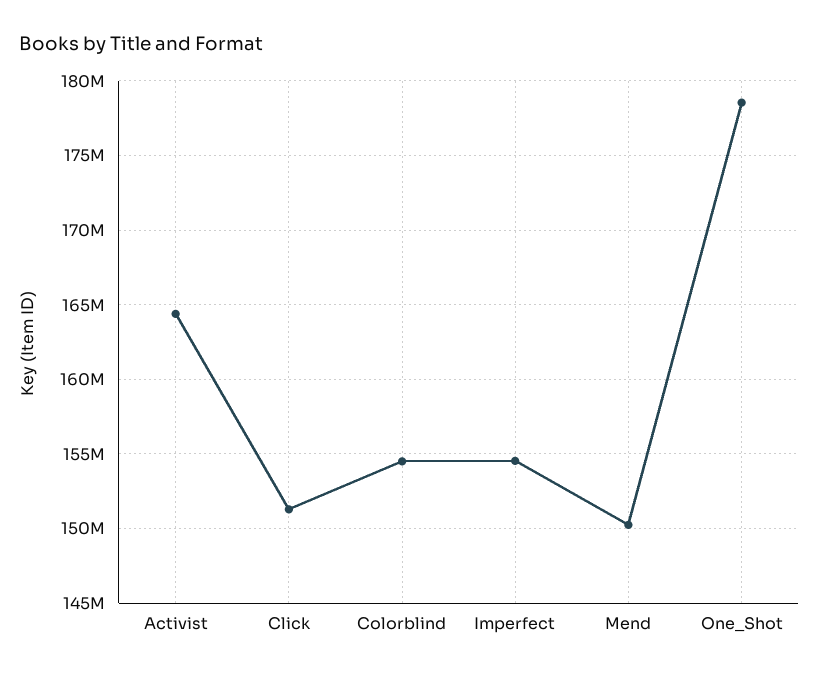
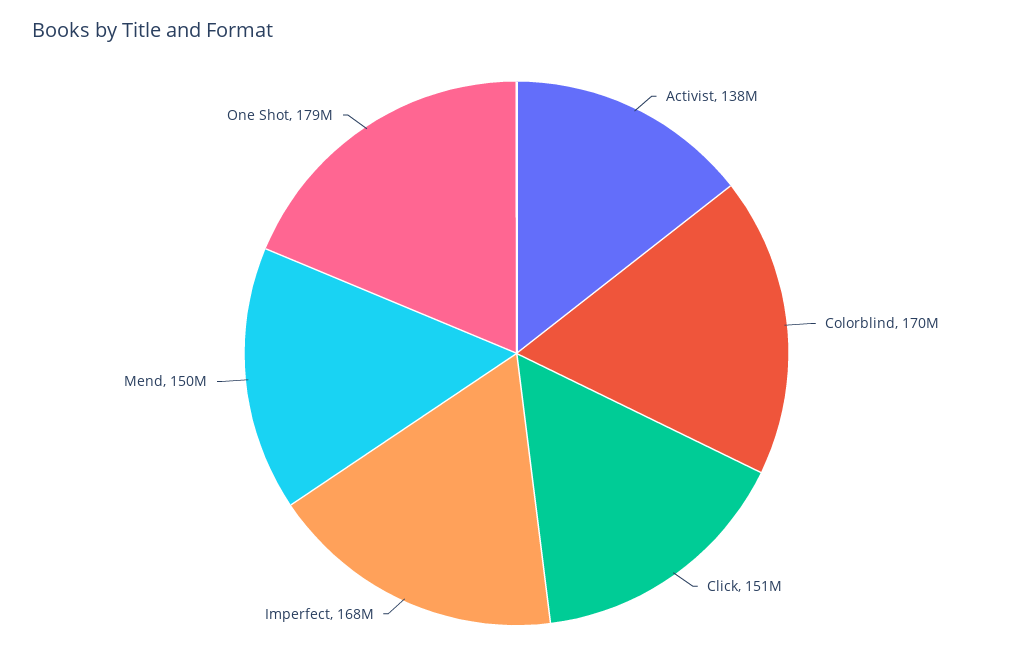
  {
-   "Activist": 164500000,
+   "Activist": 138000000,
    "Click": 151000000,
-   "Colorblind": 154500000,
+   "Colorblind": 170000000,
-   "Imperfect": 154500000,
+   "Imperfect": 168000000,
    "Mend": 150000000,
    "One_Shot": 179000000
  }

